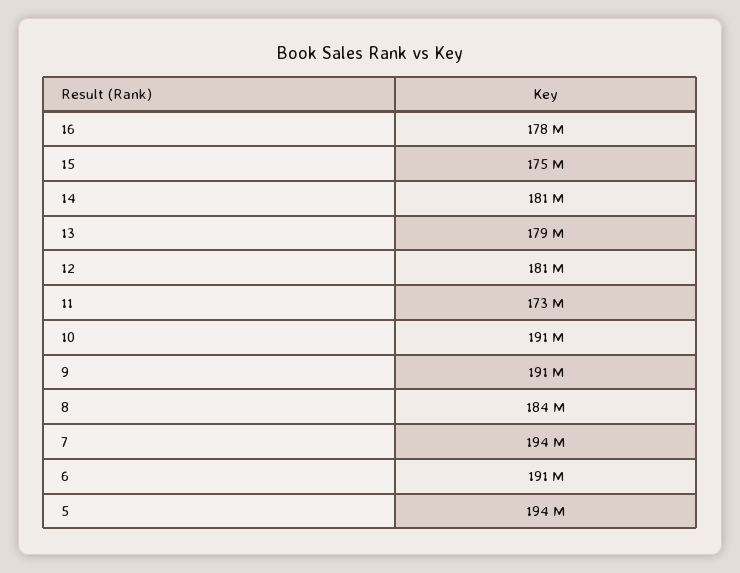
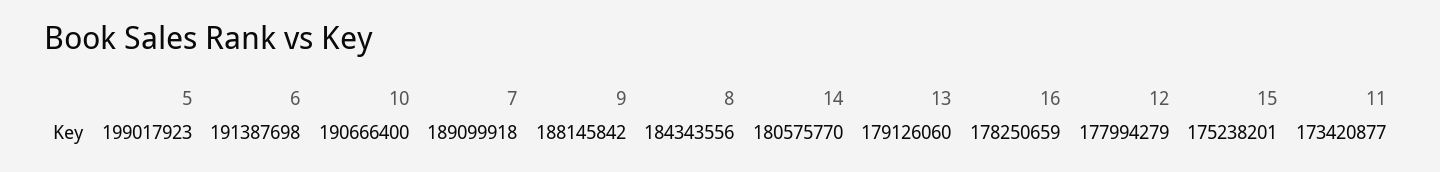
  {
    "16": 178250659,
    "15": 175238201,
    "14": 180575770,
    "13": 179126060,
-   "12": 181000000,
+   "12": 177994279,
    "11": 173420877,
    "10": 190666400,
-   "9": 191000000,
+   "9": 188145842,
    "8": 184343556,
-   "7": 194000000,
+   "7": 189099918,
    "6": 191387698,
-   "5": 194000000
+   "5": 199017923
  }

